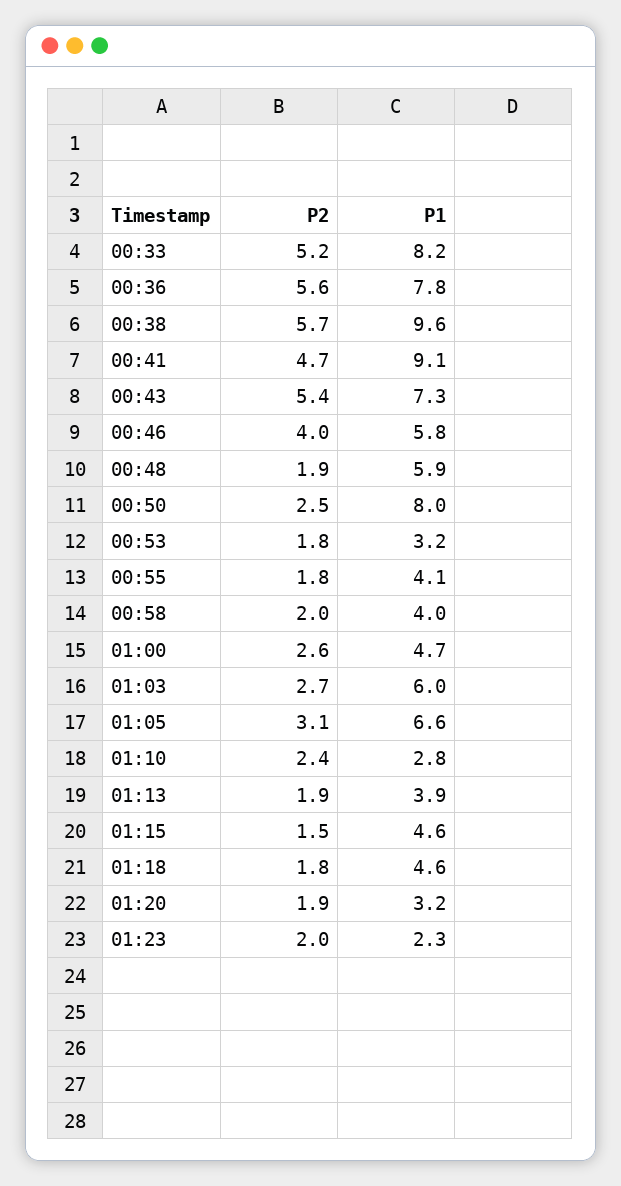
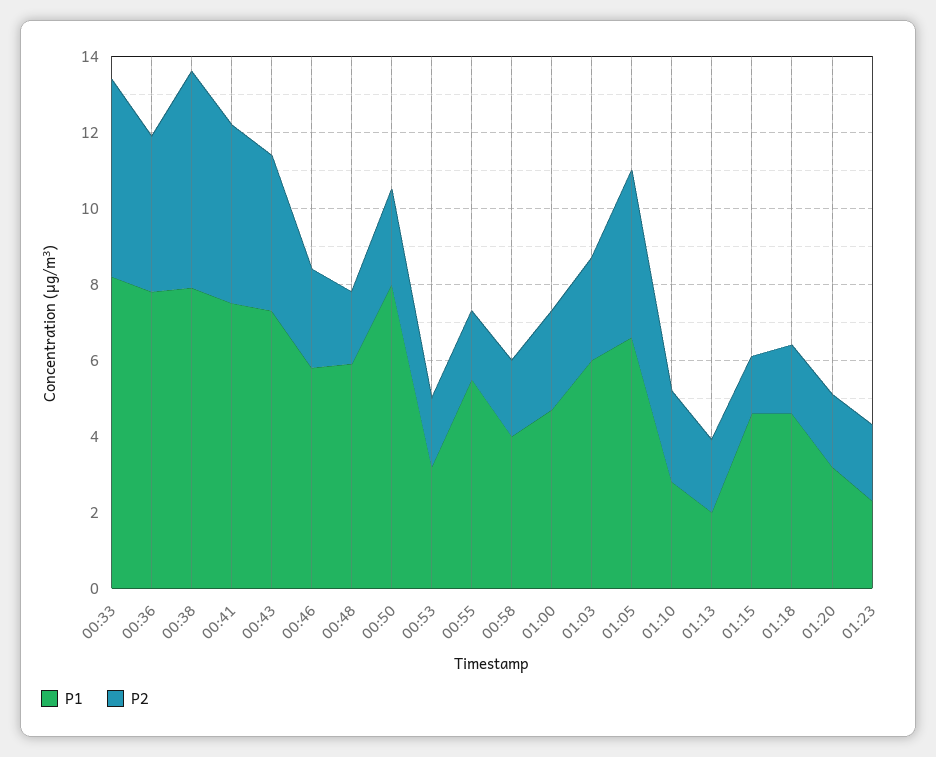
  {
    "P2": {
      "00:33": 5.2,
-     "00:36": 5.6,
+     "00:36": 4,
      "00:38": 5.7,
      "00:41": 4.7,
-     "00:43": 5.4,
+     "00:43": 4,
-     "00:46": 4,
+     "00:46": 2.5,
      "00:48": 1.9,
      "00:50": 2.5,
      "00:53": 1.8,
      "00:55": 1.8,
      "00:58": 2,
      "01:00": 2.6,
      "01:03": 2.7,
-     "01:05": 3.1,
+     "01:05": 4.5,
      "01:10": 2.4,
      "01:13": 1.9,
      "01:15": 1.5,
      "01:18": 1.8,
      "01:20": 1.9,
      "01:23": 2
    },
    "P1": {
      "00:33": 8.2,
      "00:36": 7.8,
-     "00:38": 9.6,
+     "00:38": 8,
-     "00:41": 9.1,
+     "00:41": 7.5,
      "00:43": 7.3,
      "00:46": 5.8,
      "00:48": 5.9,
      "00:50": 8,
      "00:53": 3.2,
-     "00:55": 4.1,
+     "00:55": 5.5,
      "00:58": 4,
      "01:00": 4.7,
      "01:03": 6,
      "01:05": 6.6,
      "01:10": 2.8,
-     "01:13": 3.9,
+     "01:13": 2,
      "01:15": 4.6,
      "01:18": 4.6,
      "01:20": 3.2,
      "01:23": 2.3
    }
  }

